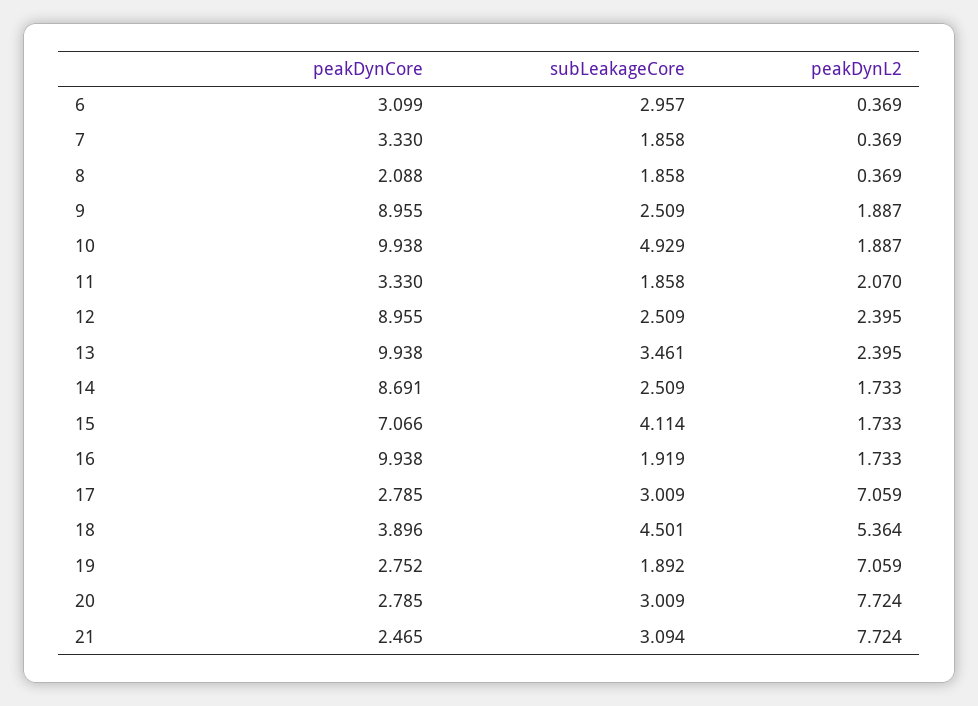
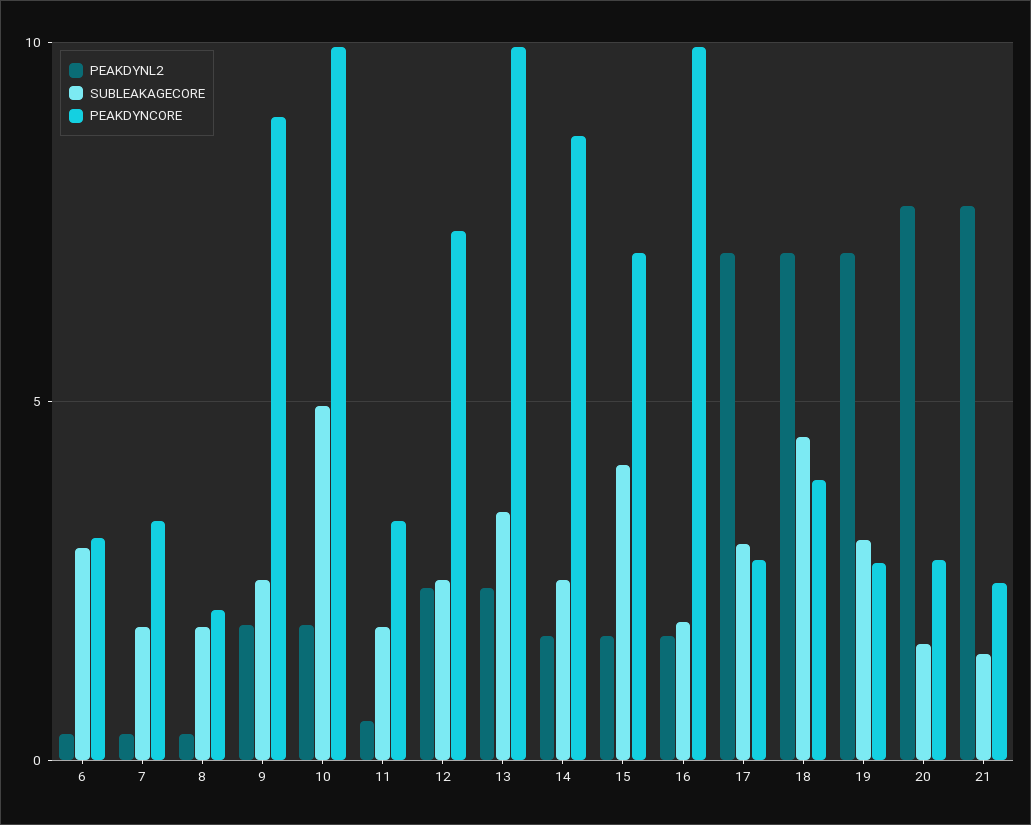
  {
    "peakDynCore": {
      "6": 3.099,
      "7": 3.33,
      "8": 2.088,
      "9": 8.955,
      "10": 9.938,
      "11": 3.33,
-     "12": 8.955,
+     "12": 7.5,
      "13": 9.938,
      "14": 8.691,
      "15": 7.066,
      "16": 9.938,
      "17": 2.785,
      "18": 3.896,
      "19": 2.752,
      "20": 2.785,
      "21": 2.465
    },
    "subLeakageCore": {
      "6": 2.957,
      "7": 1.858,
      "8": 1.858,
      "9": 2.509,
      "10": 4.929,
      "11": 1.858,
      "12": 2.509,
      "13": 3.461,
      "14": 2.509,
      "15": 4.114,
      "16": 1.919,
      "17": 3.009,
      "18": 4.501,
-     "19": 1.892,
+     "19": 3,
-     "20": 3.009,
+     "20": 1.5,
-     "21": 3.094
+     "21": 1.5
    },
    "peakDynL2": {
      "6": 0.369,
      "7": 0.369,
      "8": 0.369,
      "9": 1.887,
      "10": 1.887,
-     "11": 2.07,
+     "11": 0.5,
      "12": 2.395,
      "13": 2.395,
      "14": 1.733,
      "15": 1.733,
      "16": 1.733,
      "17": 7.059,
-     "18": 5.364,
+     "18": 7,
      "19": 7.059,
      "20": 7.724,
      "21": 7.724
    }
  }

